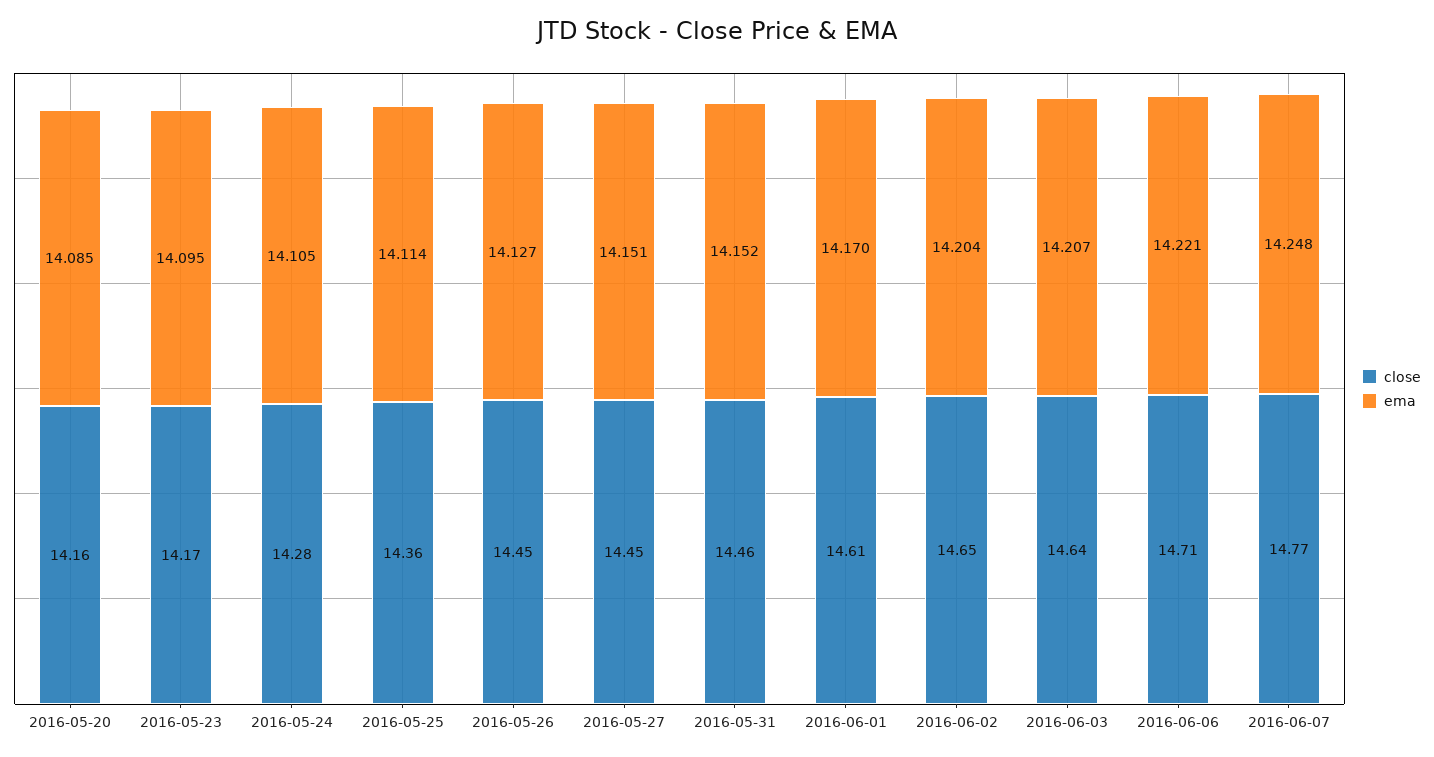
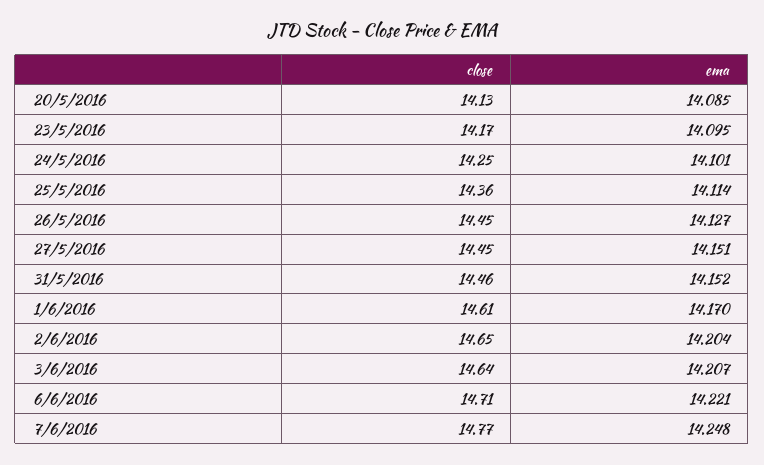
  {
    "close": {
-     "2016-05-20": 14.16,
+     "2016-05-20": 14.13,
      "2016-05-23": 14.17,
-     "2016-05-24": 14.28,
+     "2016-05-24": 14.25,
      "2016-05-25": 14.36,
      "2016-05-26": 14.45,
      "2016-05-27": 14.45,
      "2016-05-31": 14.46,
      "2016-06-01": 14.61,
      "2016-06-02": 14.65,
      "2016-06-03": 14.64,
      "2016-06-06": 14.71,
      "2016-06-07": 14.77
    },
    "ema": {
      "2016-05-20": 14.085,
      "2016-05-23": 14.095,
-     "2016-05-24": 14.105,
+     "2016-05-24": 14.101,
      "2016-05-25": 14.114,
      "2016-05-26": 14.127,
      "2016-05-27": 14.151,
      "2016-05-31": 14.152,
      "2016-06-01": 14.17,
      "2016-06-02": 14.204,
      "2016-06-03": 14.207,
      "2016-06-06": 14.221,
      "2016-06-07": 14.248
    }
  }

